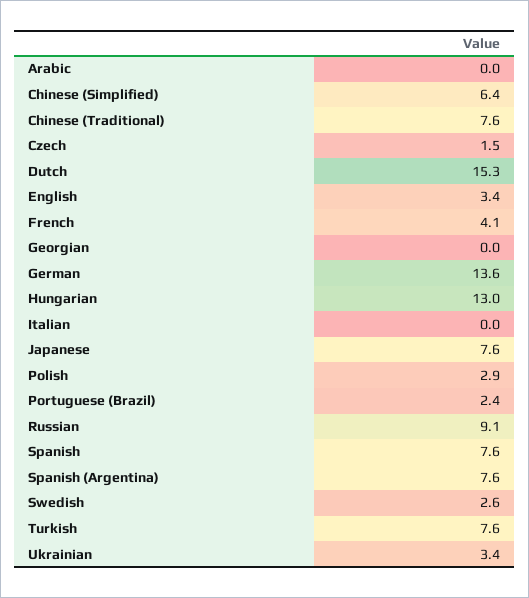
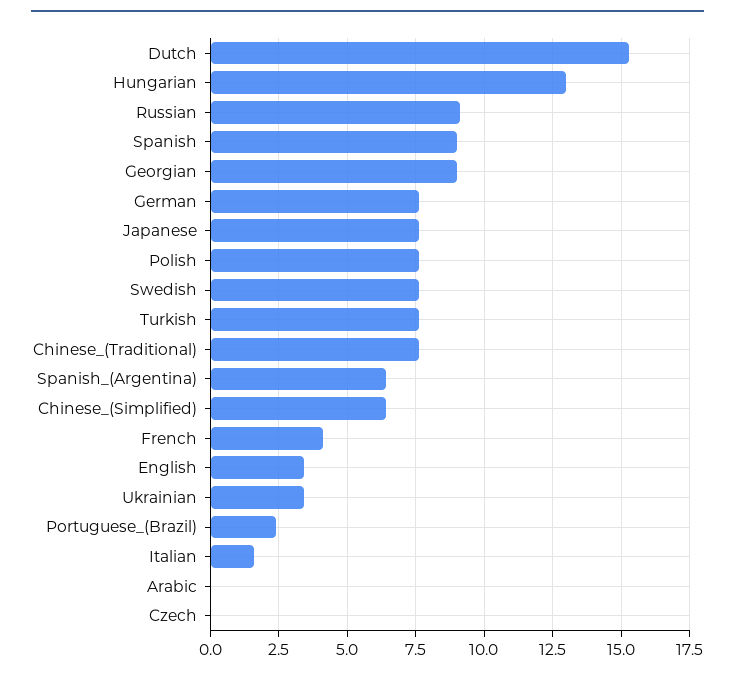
  {
    "Arabic": 0,
    "Chinese (Simplified)": 6.4,
    "Chinese (Traditional)": 7.6,
-   "Czech": 1.5,
+   "Czech": 0,
    "Dutch": 15.3,
    "English": 3.4,
    "French": 4.1,
-   "Georgian": 0,
+   "Georgian": 9,
-   "German": 13.6,
+   "German": 7.5,
    "Hungarian": 13,
-   "Italian": 0,
+   "Italian": 1.5,
    "Japanese": 7.6,
-   "Polish": 2.9,
+   "Polish": 7.5,
    "Portuguese (Brazil)": 2.4,
    "Russian": 9.1,
-   "Spanish": 7.6,
+   "Spanish": 9,
-   "Spanish (Argentina)": 7.6,
+   "Spanish (Argentina)": 6.5,
-   "Swedish": 2.6,
+   "Swedish": 7.5,
    "Turkish": 7.6,
    "Ukrainian": 3.4
  }

